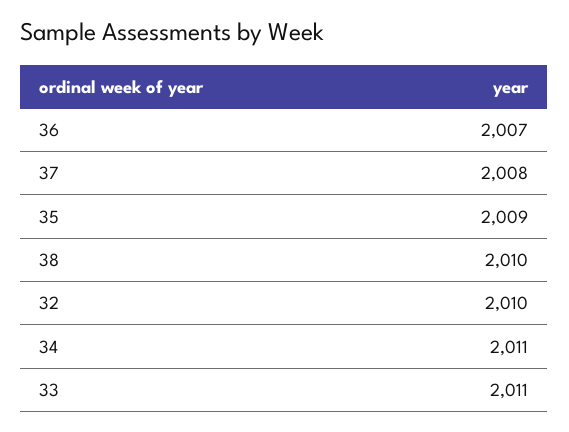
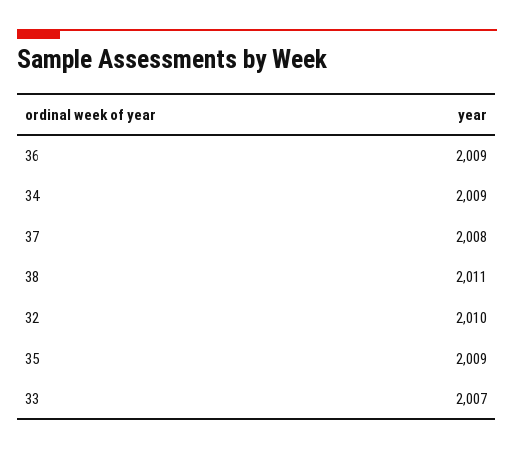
  {
-   "36": 2007,
+   "36": 2009,
    "37": 2008,
    "35": 2009,
-   "38": 2010,
+   "38": 2011,
    "32": 2010,
-   "34": 2011,
+   "34": 2009,
-   "33": 2011
+   "33": 2007
  }

